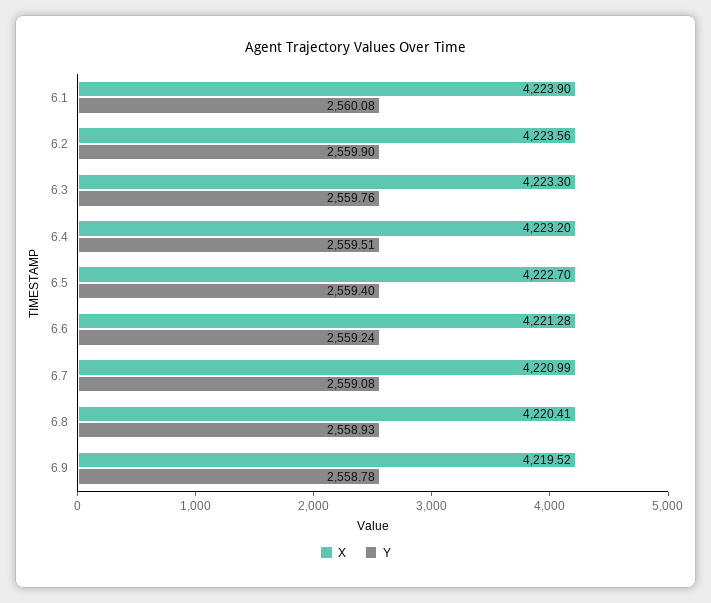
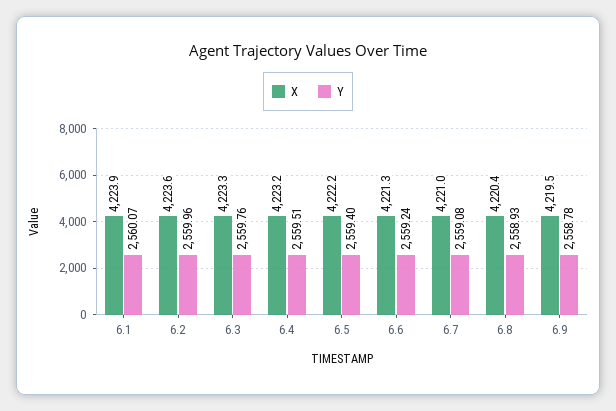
  {
    "X": {
      "6.1": 4223.9,
      "6.2": 4223.56,
      "6.3": 4223.3,
      "6.4": 4223.2,
-     "6.5": 4222.7,
+     "6.5": 4222.2,
      "6.6": 4221.28,
      "6.7": 4220.99,
      "6.8": 4220.41,
      "6.9": 4219.52
    },
    "Y": {
-     "6.1": 2560.08,
+     "6.1": 2560.07,
-     "6.2": 2559.9,
+     "6.2": 2559.96,
      "6.3": 2559.76,
      "6.4": 2559.51,
      "6.5": 2559.4,
      "6.6": 2559.24,
      "6.7": 2559.08,
      "6.8": 2558.93,
      "6.9": 2558.78
    }
  }

